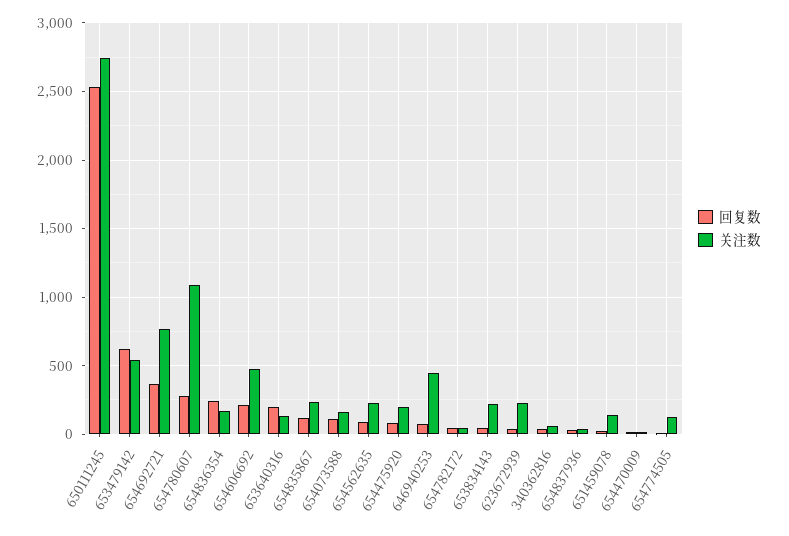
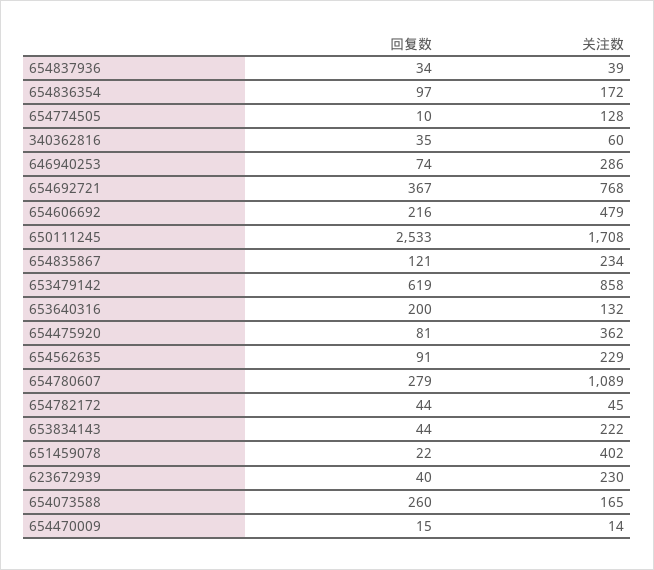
  {
    "回复数": {
      "650111245": 2533,
      "653479142": 619,
      "654692721": 367,
      "654780607": 279,
-     "654836354": 250,
+     "654836354": 97,
      "654606692": 216,
      "653640316": 200,
      "654835867": 121,
-     "654073588": 100,
+     "654073588": 260,
      "654562635": 91,
      "654475920": 81,
      "646940253": 74,
      "654782172": 44,
      "653834143": 44,
      "623672939": 40,
      "340362816": 35,
      "654837936": 34,
      "651459078": 22,
      "654470009": 15,
      "654774505": 10
    },
    "关注数": {
-     "650111245": 2750,
+     "650111245": 1708,
-     "653479142": 550,
+     "653479142": 858,
      "654692721": 768,
      "654780607": 1089,
      "654836354": 172,
      "654606692": 479,
      "653640316": 132,
      "654835867": 234,
      "654073588": 165,
      "654562635": 229,
-     "654475920": 200,
+     "654475920": 362,
-     "646940253": 450,
+     "646940253": 286,
      "654782172": 45,
      "653834143": 222,
      "623672939": 230,
      "340362816": 60,
      "654837936": 39,
-     "651459078": 150,
+     "651459078": 402,
      "654470009": 14,
      "654774505": 128
    }
  }

